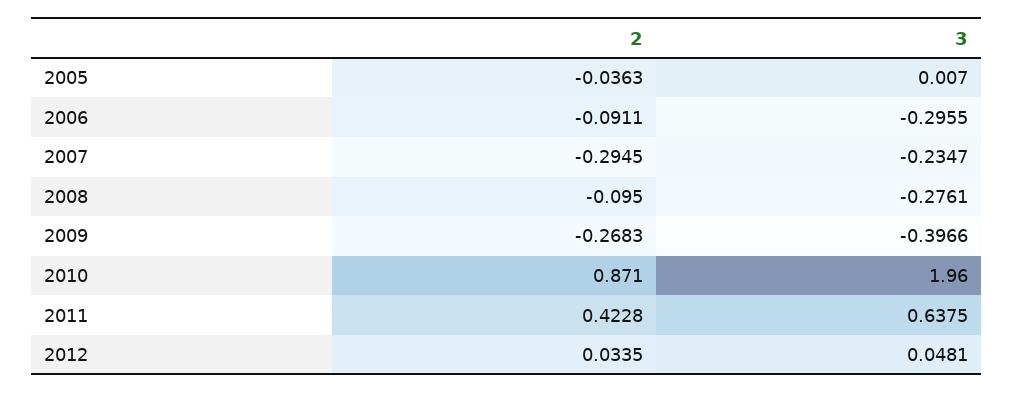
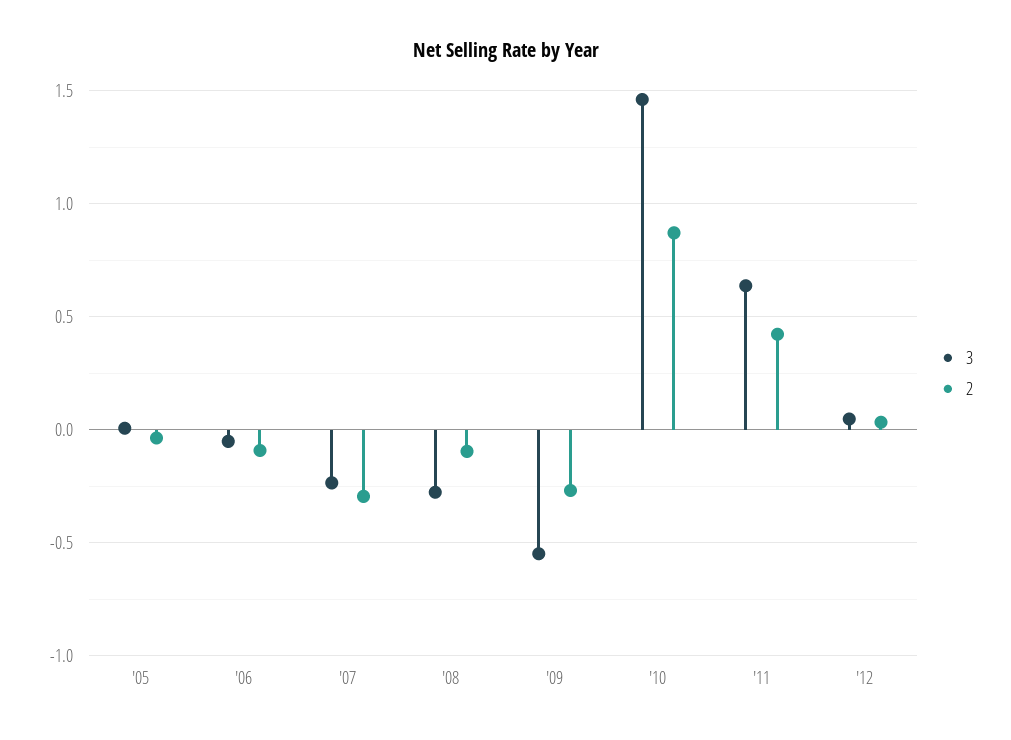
  {
    "2": {
      "2005": -0.0363,
      "2006": -0.0911,
      "2007": -0.2945,
      "2008": -0.095,
      "2009": -0.2683,
      "2010": 0.871,
      "2011": 0.4228,
      "2012": 0.0335
    },
    "3": {
      "2005": 0.007,
-     "2006": -0.2955,
+     "2006": -0.05,
      "2007": -0.2347,
      "2008": -0.2761,
-     "2009": -0.3966,
+     "2009": -0.55,
-     "2010": 1.96,
+     "2010": 1.45,
      "2011": 0.6375,
      "2012": 0.0481
    }
  }

